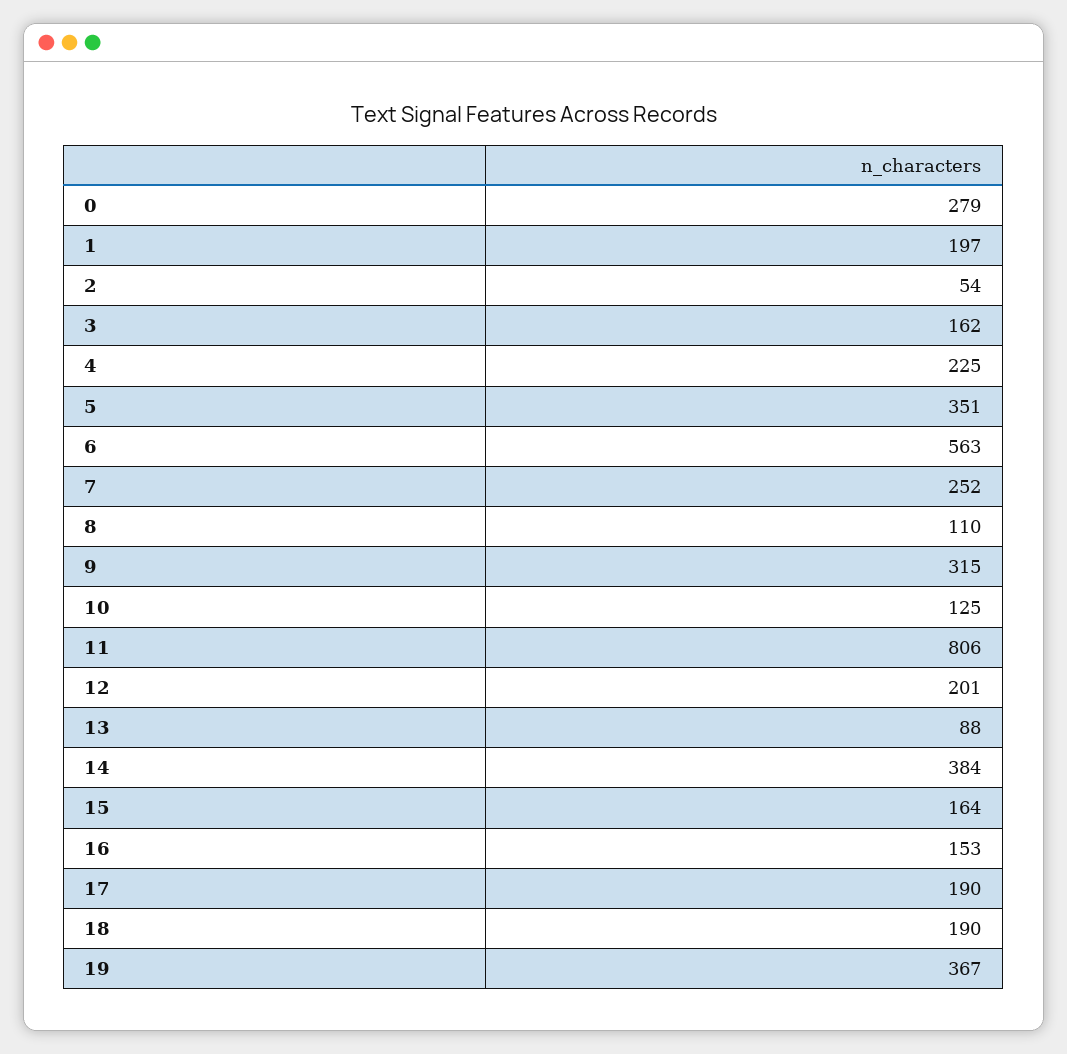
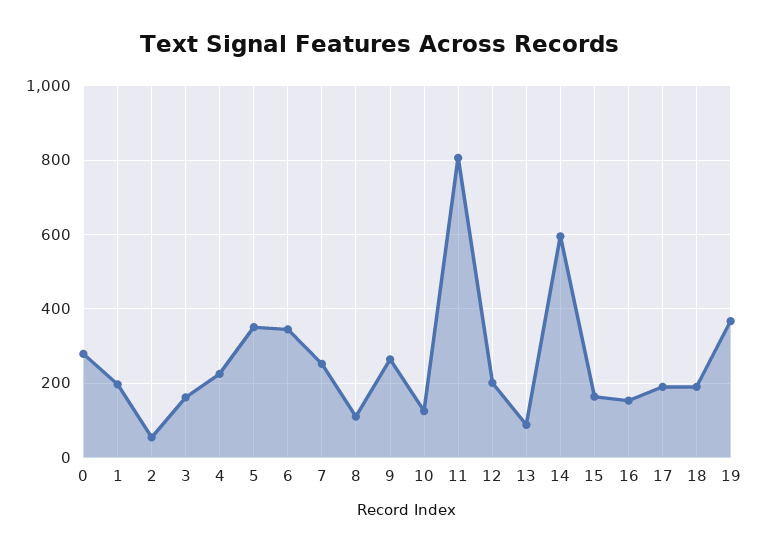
  {
    "0": 279,
    "1": 197,
    "2": 54,
    "3": 162,
    "4": 225,
    "5": 351,
-   "6": 563,
+   "6": 340,
    "7": 252,
    "8": 110,
-   "9": 315,
+   "9": 260,
    "10": 125,
    "11": 806,
    "12": 201,
    "13": 88,
-   "14": 384,
+   "14": 600,
    "15": 164,
    "16": 153,
    "17": 190,
    "18": 190,
    "19": 367
  }

